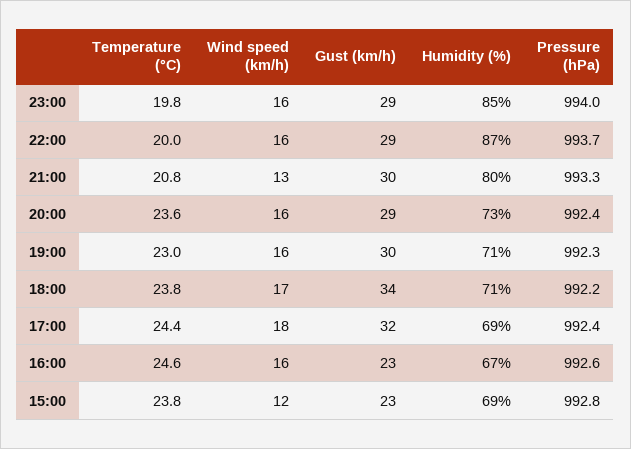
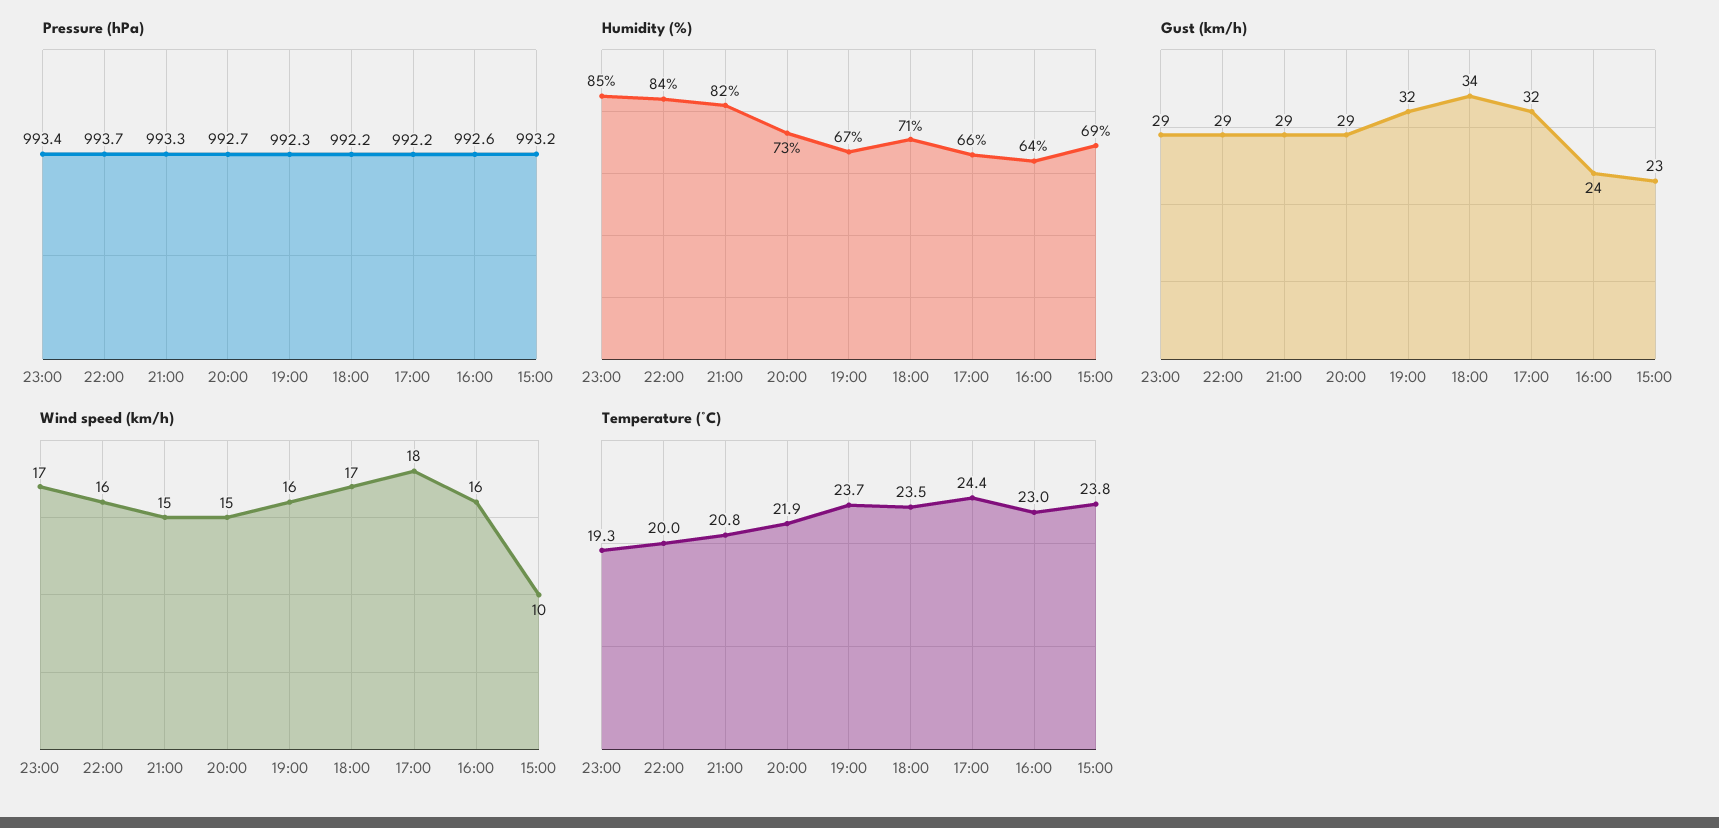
  {
    "Temperature (°C)": {
-     "23:00": 19.8,
+     "23:00": 19.3,
      "22:00": 20,
      "21:00": 20.8,
-     "20:00": 23.6,
+     "20:00": 21.9,
-     "19:00": 23,
+     "19:00": 23.7,
-     "18:00": 23.8,
+     "18:00": 23.5,
      "17:00": 24.4,
-     "16:00": 24.6,
+     "16:00": 23,
      "15:00": 23.8
    },
    "Wind speed (km/h)": {
-     "23:00": 16,
+     "23:00": 17,
      "22:00": 16,
-     "21:00": 13,
+     "21:00": 15,
-     "20:00": 16,
+     "20:00": 15,
      "19:00": 16,
      "18:00": 17,
      "17:00": 18,
      "16:00": 16,
-     "15:00": 12
+     "15:00": 10
    },
    "Gust (km/h)": {
      "23:00": 29,
      "22:00": 29,
-     "21:00": 30,
+     "21:00": 29,
      "20:00": 29,
-     "19:00": 30,
+     "19:00": 32,
      "18:00": 34,
      "17:00": 32,
-     "16:00": 23,
+     "16:00": 24,
      "15:00": 23
    },
    "Humidity (%)": {
      "23:00": 85,
-     "22:00": 87,
+     "22:00": 84,
-     "21:00": 80,
+     "21:00": 82,
      "20:00": 73,
-     "19:00": 71,
+     "19:00": 67,
      "18:00": 71,
-     "17:00": 69,
+     "17:00": 66,
-     "16:00": 67,
+     "16:00": 64,
      "15:00": 69
    },
    "Pressure (hPa)": {
-     "23:00": 994,
+     "23:00": 993.4,
      "22:00": 993.7,
      "21:00": 993.3,
-     "20:00": 992.4,
+     "20:00": 992.7,
      "19:00": 992.3,
      "18:00": 992.2,
-     "17:00": 992.4,
+     "17:00": 992.2,
      "16:00": 992.6,
-     "15:00": 992.8
+     "15:00": 993.2
    }
  }

